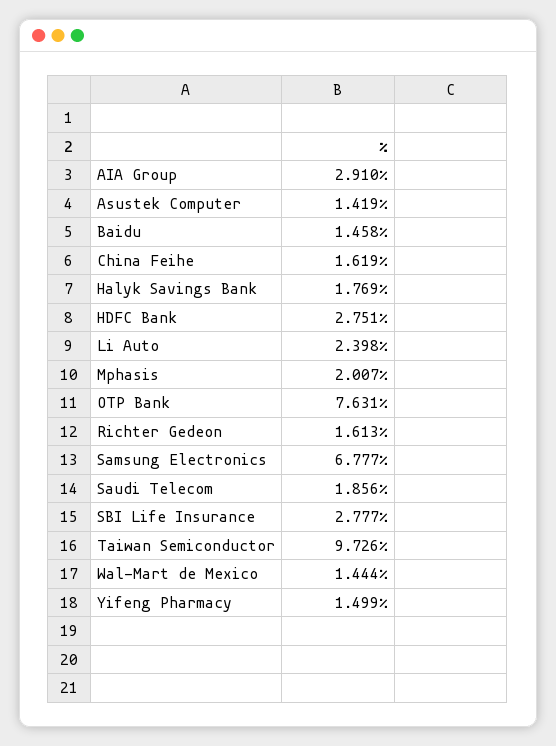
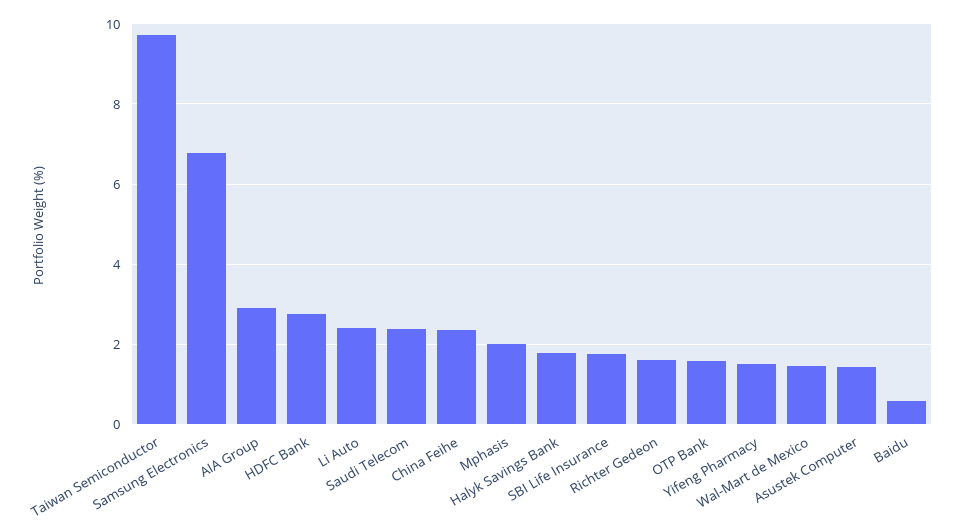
  {
    "AIA Group": 2.91,
    "Asustek Computer": 1.419,
-   "Baidu": 1.458,
+   "Baidu": 0.6,
-   "China Feihe": 1.619,
+   "China Feihe": 2.4,
    "Halyk Savings Bank": 1.769,
    "HDFC Bank": 2.751,
    "Li Auto": 2.398,
    "Mphasis": 2.007,
-   "OTP Bank": 7.631,
+   "OTP Bank": 1.6,
    "Richter Gedeon": 1.613,
    "Samsung Electronics": 6.777,
-   "Saudi Telecom": 1.856,
+   "Saudi Telecom": 2.4,
-   "SBI Life Insurance": 2.777,
+   "SBI Life Insurance": 1.8,
    "Taiwan Semiconductor": 9.726,
    "Wal-Mart de Mexico": 1.444,
    "Yifeng Pharmacy": 1.499
  }

